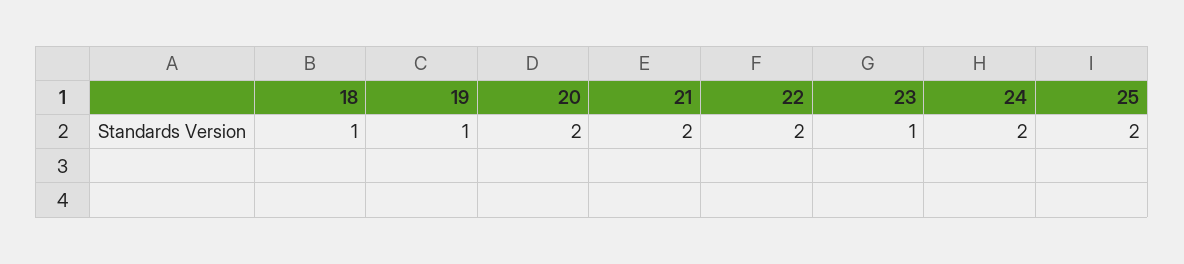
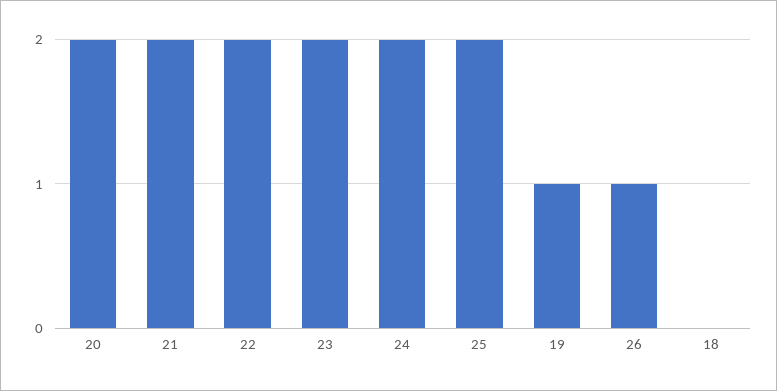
  {
-   "18": 1,
+   "18": 0,
    "19": 1,
    "20": 2,
    "21": 2,
    "22": 2,
-   "23": 1,
+   "23": 2,
    "24": 2,
-   "25": 2
+   "25": 2,
+   "26": 1
  }

